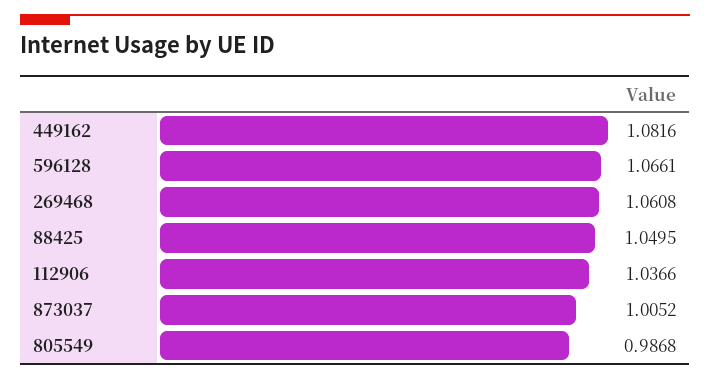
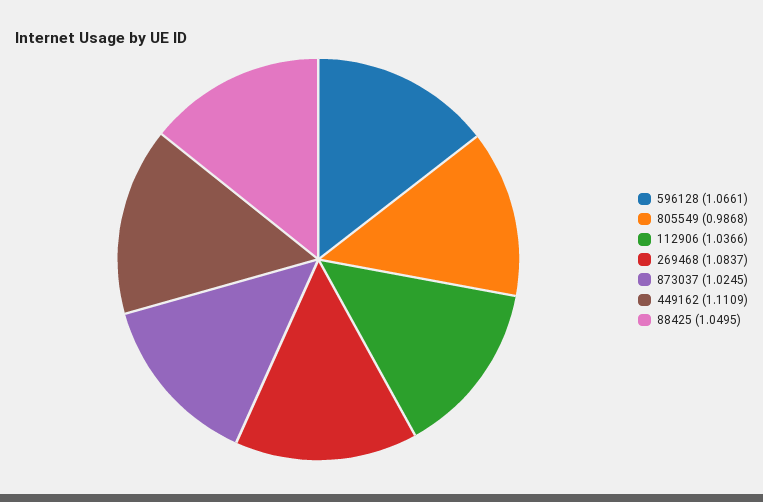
  {
-   "449162": 1.0816,
+   "449162": 1.1109,
    "596128": 1.0661,
-   "269468": 1.0608,
+   "269468": 1.0837,
    "88425": 1.0495,
    "112906": 1.0366,
-   "873037": 1.0052,
+   "873037": 1.0245,
    "805549": 0.9868
  }

